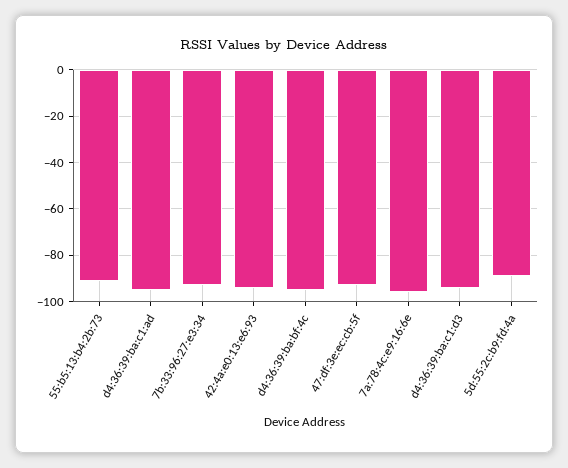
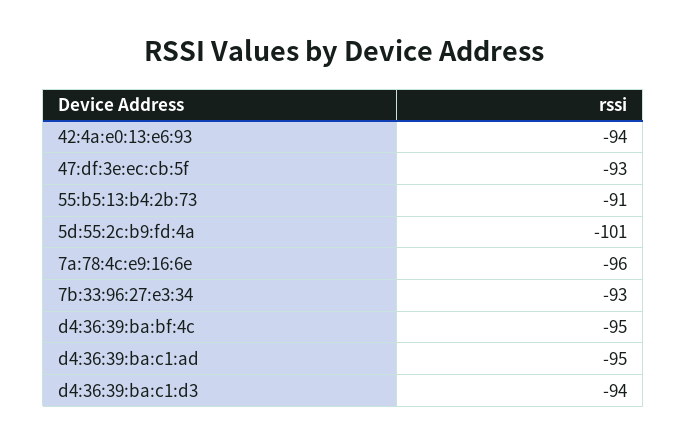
  {
    "55:b5:13:b4:2b:73": -91,
    "d4:36:39:ba:c1:ad": -95,
    "7b:33:96:27:e3:34": -93,
    "42:4a:e0:13:e6:93": -94,
    "d4:36:39:ba:bf:4c": -95,
    "47:df:3e:ec:cb:5f": -93,
    "7a:78:4c:e9:16:6e": -96,
    "d4:36:39:ba:c1:d3": -94,
-   "5d:55:2c:b9:fd:4a": -90
+   "5d:55:2c:b9:fd:4a": -101
  }

